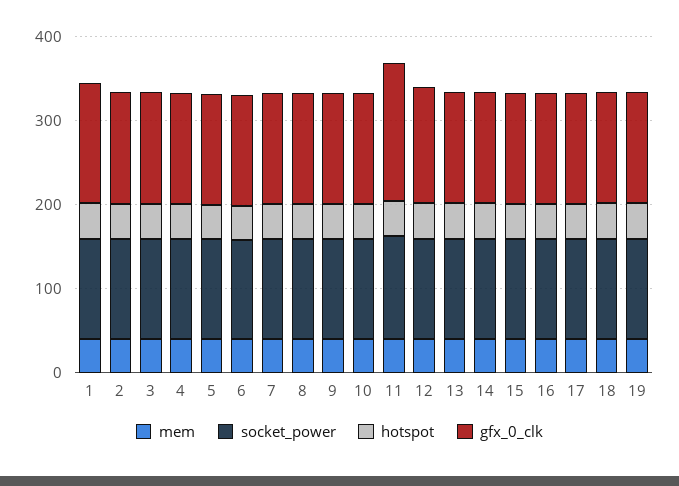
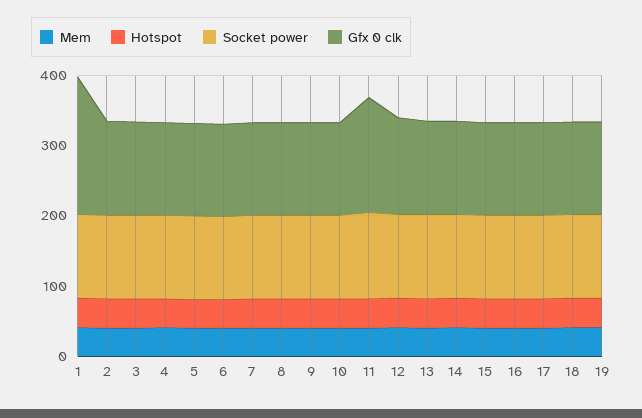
  {
    "mem": {
      "1": 40,
      "2": 40,
      "3": 40,
      "4": 40,
      "5": 40,
      "6": 40,
      "7": 40,
      "8": 40,
      "9": 40,
      "10": 40,
      "11": 40,
      "12": 40,
      "13": 40,
      "14": 40,
      "15": 40,
      "16": 40,
      "17": 40,
      "18": 40,
      "19": 40
    },
    "socket_power": {
      "1": 120,
      "2": 120,
      "3": 120,
      "4": 120,
      "5": 120,
      "6": 120,
      "7": 120,
      "8": 120,
      "9": 120,
      "10": 120,
      "11": 120,
      "12": 120,
      "13": 120,
      "14": 120,
      "15": 120,
      "16": 120,
      "17": 120,
      "18": 120,
      "19": 120
    },
    "hotspot": {
      "1": 40,
      "2": 40,
      "3": 40,
      "4": 40,
      "5": 40,
      "6": 40,
      "7": 40,
      "8": 40,
      "9": 40,
      "10": 40,
      "11": 40,
      "12": 40,
      "13": 40,
      "14": 40,
      "15": 40,
      "16": 40,
      "17": 40,
      "18": 40,
      "19": 40
    },
    "gfx_0_clk": {
-     "1": 140,
+     "1": 200,
      "2": 140,
      "3": 140,
      "4": 140,
      "5": 140,
      "6": 140,
      "7": 140,
      "8": 140,
      "9": 140,
      "10": 140,
      "11": 160,
      "12": 140,
      "13": 140,
      "14": 140,
      "15": 140,
      "16": 140,
      "17": 140,
      "18": 140,
      "19": 140
    }
  }

